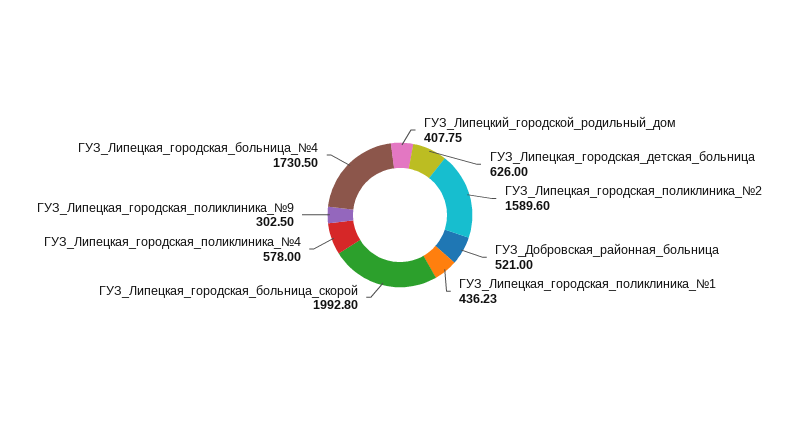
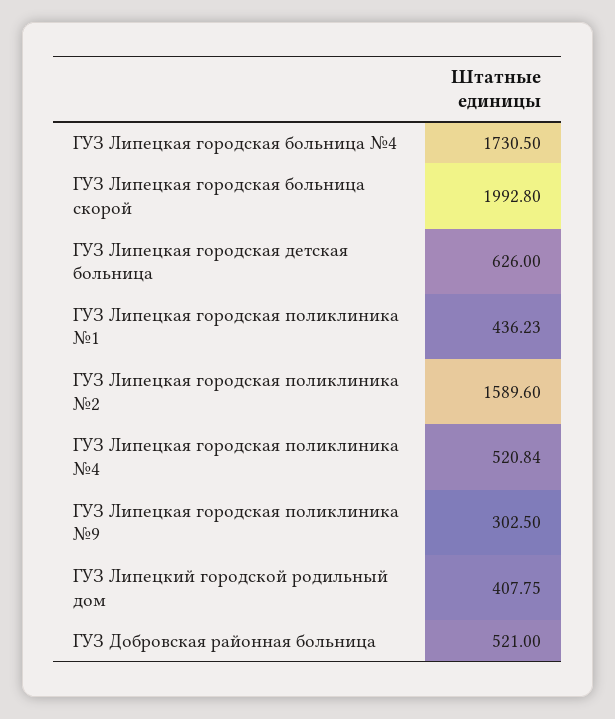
  {
    "ГУЗ_Липецкий_городской_родильный_дом": 407.75,
    "ГУЗ_Липецкая_городская_детская_больница": 626,
    "ГУЗ_Липецкая_городская_поликлиника_№2": 1589.6,
    "ГУЗ_Добровская_районная_больница": 521,
    "ГУЗ_Липецкая_городская_поликлиника_№1": 436.23,
    "ГУЗ_Липецкая_городская_больница_скорой": 1992.8,
-   "ГУЗ_Липецкая_городская_поликлиника_№4": 578,
+   "ГУЗ_Липецкая_городская_поликлиника_№4": 520.84,
    "ГУЗ_Липецкая_городская_поликлиника_№9": 302.5,
    "ГУЗ_Липецкая_городская_больница_№4": 1730.5
  }

